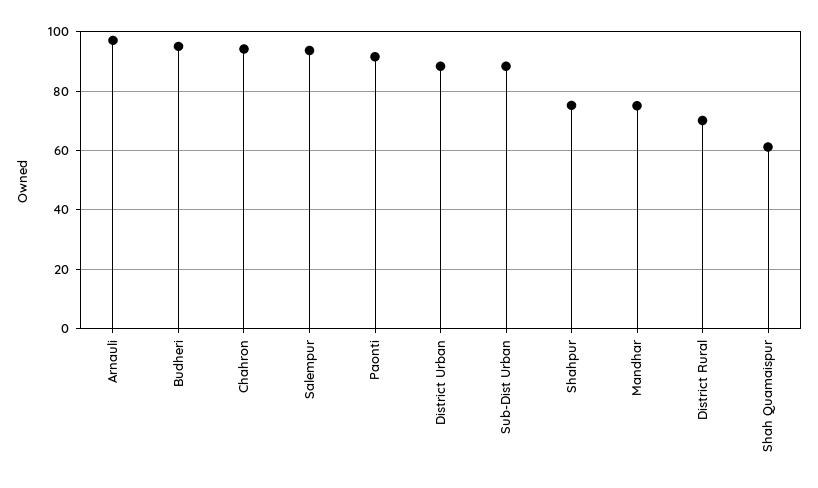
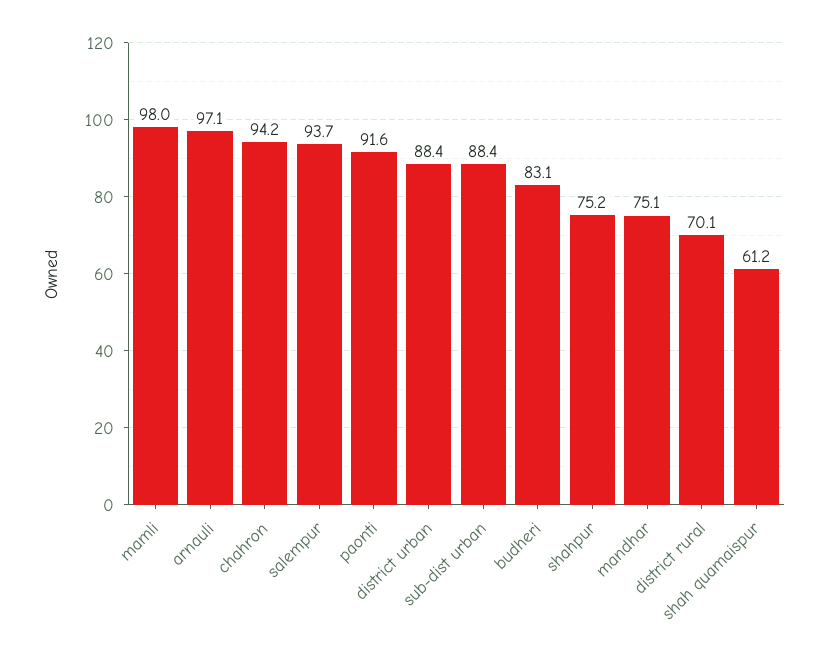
  {
    "Arnauli": 97.1,
-   "Budheri": 95,
+   "Budheri": 83.1,
    "Chahron": 94.2,
    "Salempur": 93.7,
    "Paonti": 91.6,
    "District Urban": 88.4,
    "Sub-Dist Urban": 88.4,
    "Shahpur": 75.2,
    "Mandhar": 75.1,
    "District Rural": 70.1,
-   "Shah Quamaispur": 61.2
+   "Shah Quamaispur": 61.2,
+   "mamli": 98
  }

